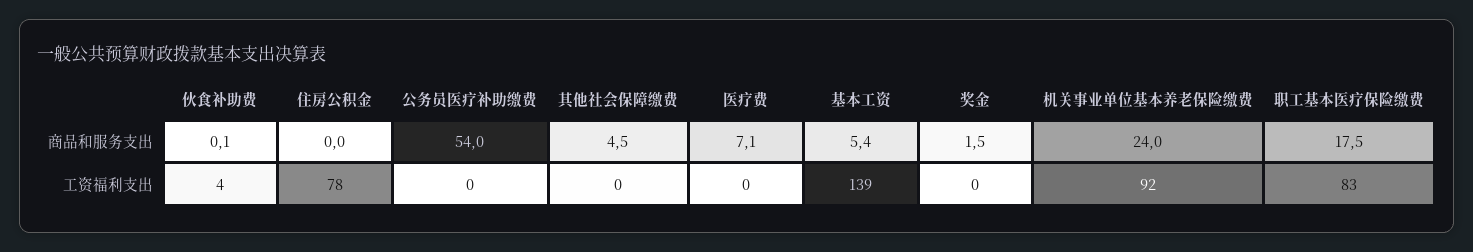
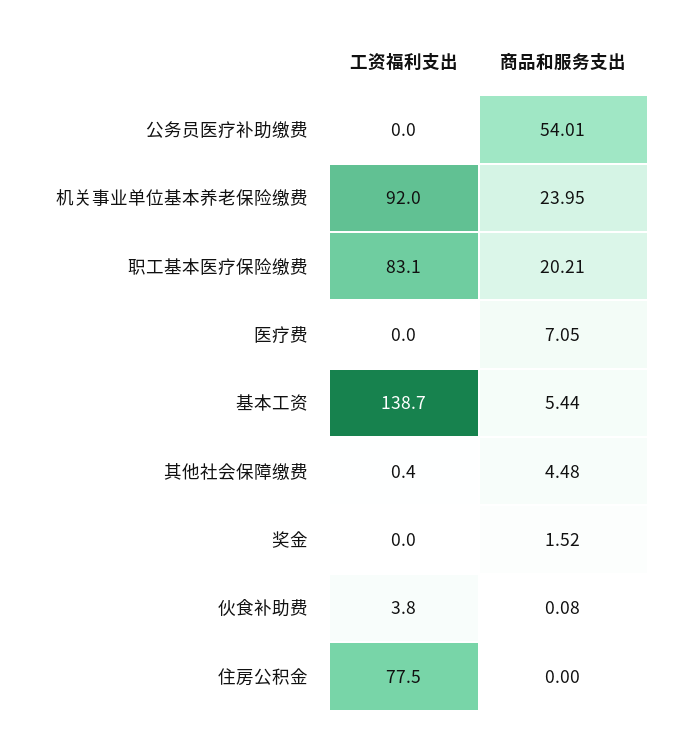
  {
    "伙食补助费": {
      "商品和服务支出": 0.08,
      "工资福利支出": 3.8
    },
    "住房公积金": {
      "商品和服务支出": 0,
      "工资福利支出": 77.5
    },
    "公务员医疗补助缴费": {
      "商品和服务支出": 54.01,
      "工资福利支出": 0
    },
    "其他社会保障缴费": {
      "商品和服务支出": 4.48,
      "工资福利支出": 0.4
    },
    "医疗费": {
      "商品和服务支出": 7.05,
      "工资福利支出": 0
    },
    "基本工资": {
      "商品和服务支出": 5.44,
      "工资福利支出": 138.7
    },
    "奖金": {
      "商品和服务支出": 1.52,
      "工资福利支出": 0
    },
    "机关事业单位基本养老保险缴费": {
      "商品和服务支出": 23.95,
      "工资福利支出": 92
    },
    "职工基本医疗保险缴费": {
-     "商品和服务支出": 17.5,
+     "商品和服务支出": 20.21,
      "工资福利支出": 83.1
    }
  }

